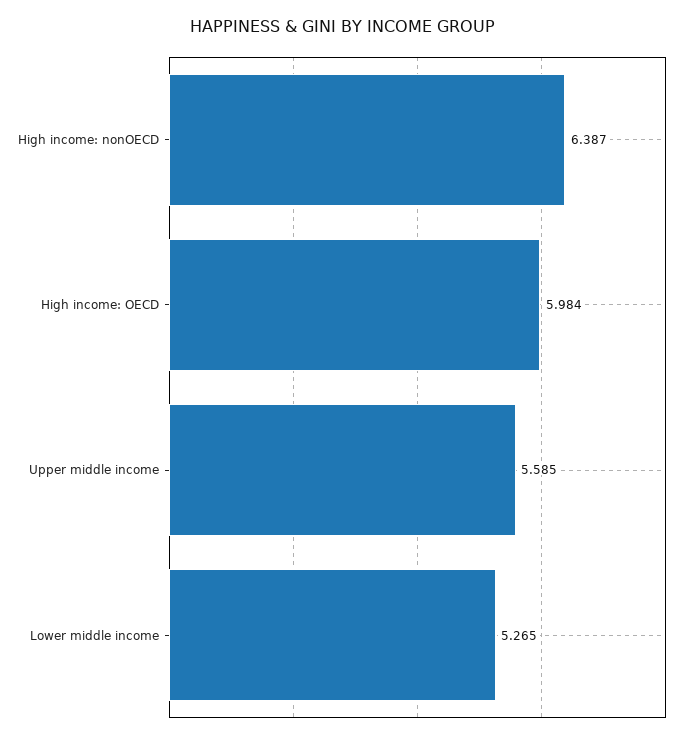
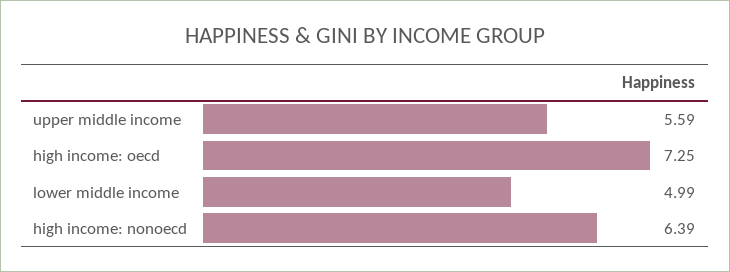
  {
    "High income: nonOECD": 6.387,
-   "High income: OECD": 5.984,
+   "High income: OECD": 7.25,
    "Upper middle income": 5.585,
-   "Lower middle income": 5.265
+   "Lower middle income": 4.99
  }

